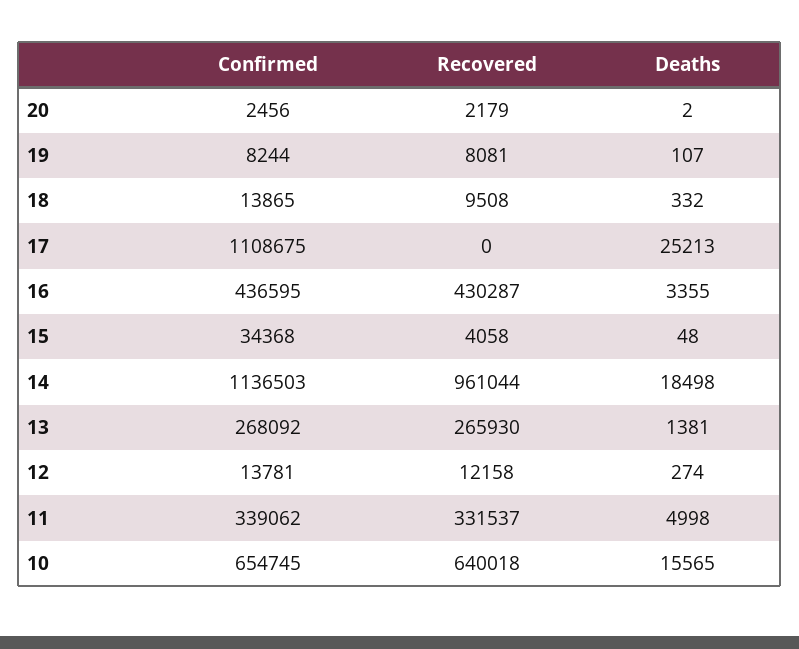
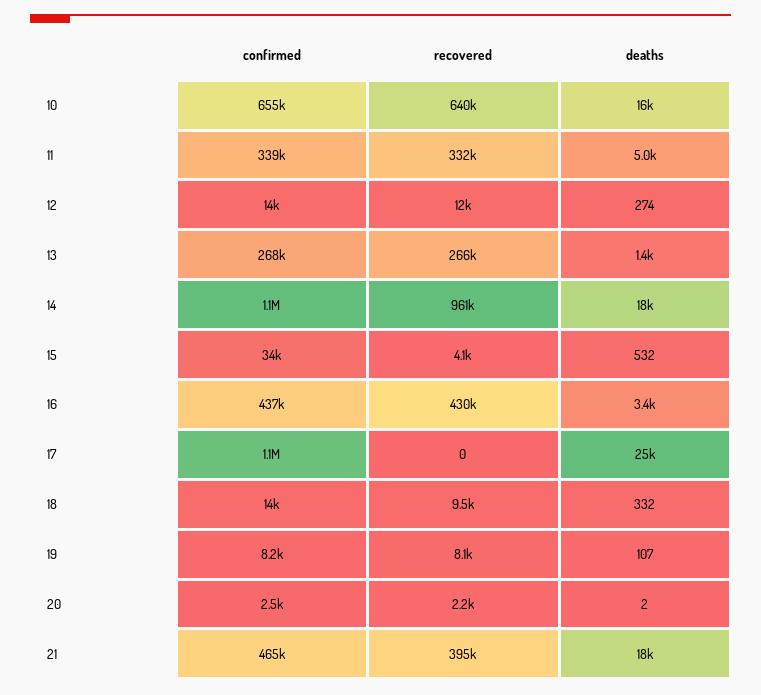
  {
    "Confirmed": {
      "20": 2456,
      "19": 8244,
      "18": 13865,
      "17": 1108675,
      "16": 436595,
      "15": 34368,
      "14": 1136503,
      "13": 268092,
      "12": 13781,
      "11": 339062,
-     "10": 654745
+     "10": 654745,
+     "21": 465000
    },
    "Recovered": {
      "20": 2179,
      "19": 8081,
      "18": 9508,
      "17": 0,
      "16": 430287,
      "15": 4058,
      "14": 961044,
      "13": 265930,
      "12": 12158,
      "11": 331537,
-     "10": 640018
+     "10": 640018,
+     "21": 395000
    },
    "Deaths": {
      "20": 2,
      "19": 107,
      "18": 332,
      "17": 25213,
      "16": 3355,
-     "15": 48,
+     "15": 532,
      "14": 18498,
      "13": 1381,
      "12": 274,
      "11": 4998,
-     "10": 15565
+     "10": 15565,
+     "21": 18000
    }
  }

